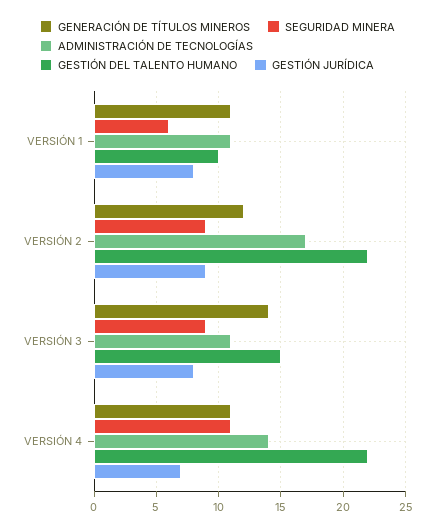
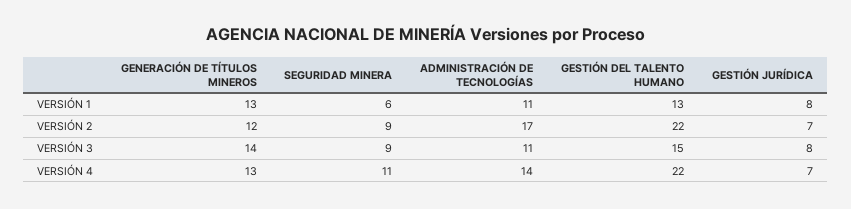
  {
    "GENERACIÓN DE TÍTULOS MINEROS": {
-     "VERSIÓN 1": 11,
+     "VERSIÓN 1": 13,
      "VERSIÓN 2": 12,
      "VERSIÓN 3": 14,
-     "VERSIÓN 4": 11
+     "VERSIÓN 4": 13
    },
    "SEGURIDAD MINERA": {
      "VERSIÓN 1": 6,
      "VERSIÓN 2": 9,
      "VERSIÓN 3": 9,
      "VERSIÓN 4": 11
    },
    "ADMINISTRACIÓN DE TECNOLOGÍAS": {
      "VERSIÓN 1": 11,
      "VERSIÓN 2": 17,
      "VERSIÓN 3": 11,
      "VERSIÓN 4": 14
    },
    "GESTIÓN DEL TALENTO HUMANO": {
-     "VERSIÓN 1": 10,
+     "VERSIÓN 1": 13,
      "VERSIÓN 2": 22,
      "VERSIÓN 3": 15,
      "VERSIÓN 4": 22
    },
    "GESTIÓN JURÍDICA": {
      "VERSIÓN 1": 8,
-     "VERSIÓN 2": 9,
+     "VERSIÓN 2": 7,
      "VERSIÓN 3": 8,
      "VERSIÓN 4": 7
    }
  }

